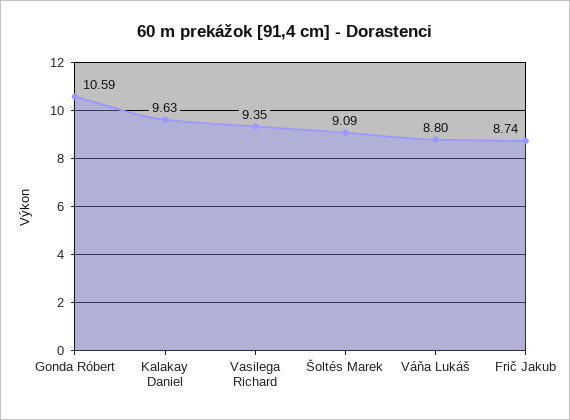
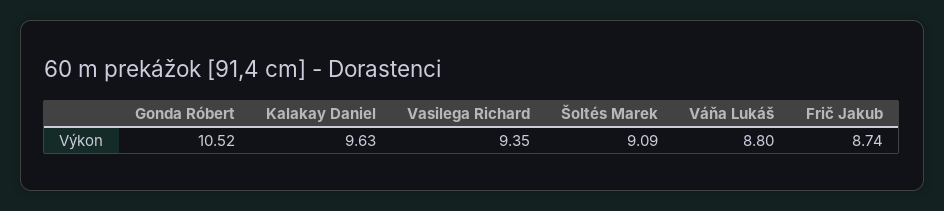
  {
-   "Gonda Róbert": 10.59,
+   "Gonda Róbert": 10.52,
    "Kalakay Daniel": 9.63,
    "Vasilega Richard": 9.35,
    "Šoltés Marek": 9.09,
    "Váňa Lukáš": 8.8,
    "Frič Jakub": 8.74
  }

